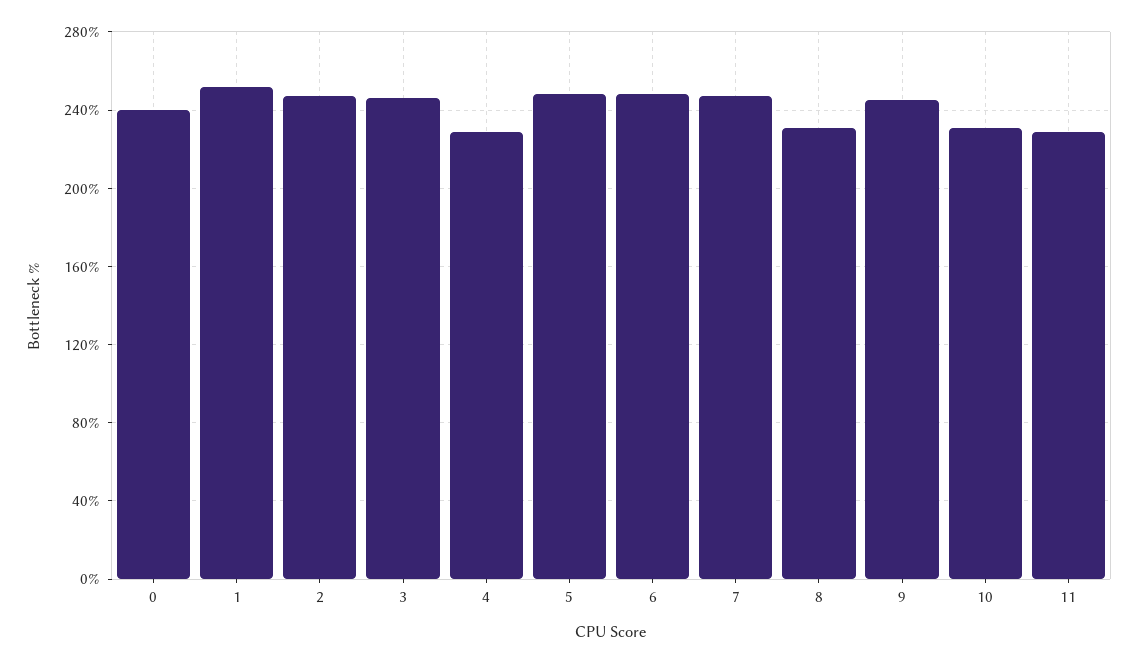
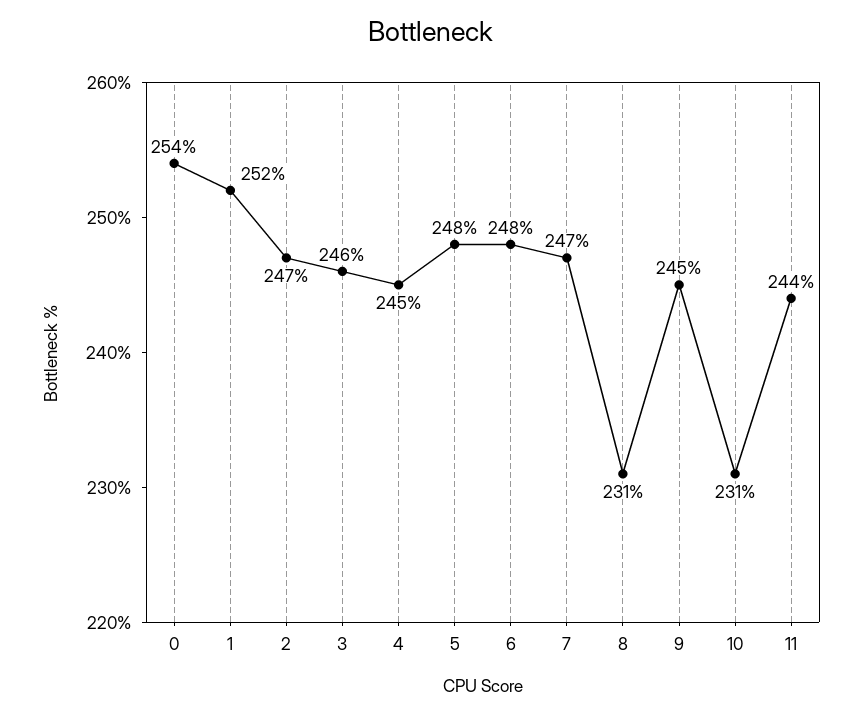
  {
-   "0": 240,
+   "0": 254,
    "1": 252,
    "2": 247,
    "3": 246,
-   "4": 230,
+   "4": 245,
    "5": 248,
    "6": 248,
    "7": 247,
    "8": 231,
    "9": 245,
    "10": 231,
-   "11": 230
+   "11": 244
  }

